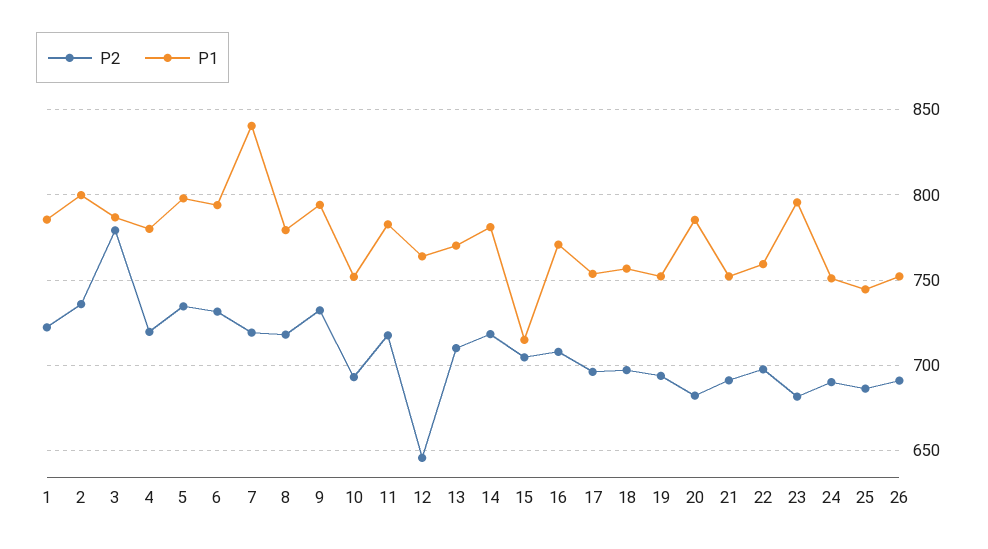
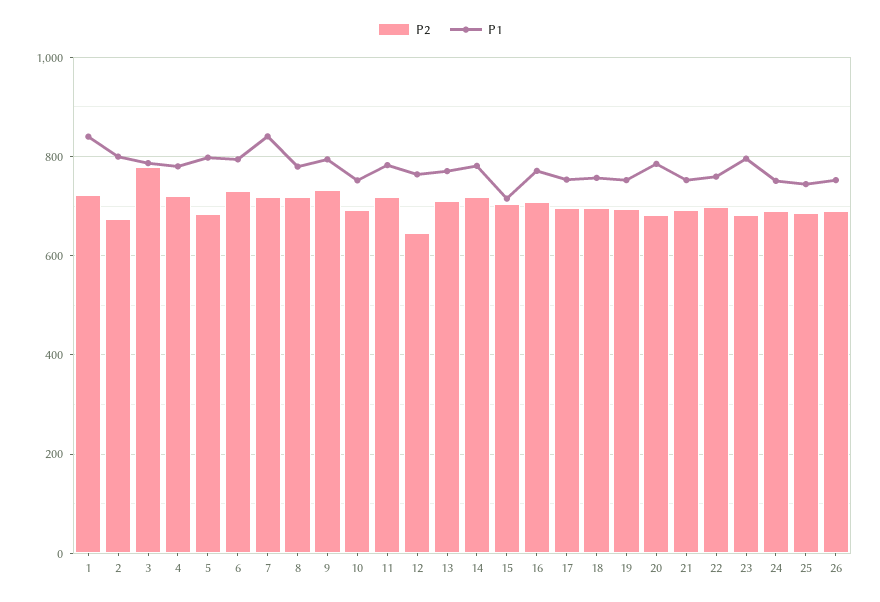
  {
    "P2": {
      "1": 720,
-     "2": 735,
+     "2": 680,
      "3": 780,
      "4": 720,
-     "5": 735,
+     "5": 680,
      "6": 730,
      "7": 720,
      "8": 720,
      "9": 730,
      "10": 695,
      "11": 720,
      "12": 645,
      "13": 710,
      "14": 720,
      "15": 705,
      "16": 710,
      "17": 695,
      "18": 695,
      "19": 695,
      "20": 680,
      "21": 690,
      "22": 700,
      "23": 680,
      "24": 690,
      "25": 685,
      "26": 690
    },
    "P1": {
-     "1": 785,
+     "1": 840,
      "2": 800,
      "3": 785,
      "4": 780,
      "5": 800,
      "6": 795,
      "7": 840,
      "8": 780,
      "9": 795,
      "10": 750,
      "11": 785,
      "12": 765,
      "13": 770,
      "14": 780,
      "15": 715,
      "16": 770,
      "17": 755,
      "18": 755,
      "19": 750,
      "20": 785,
      "21": 750,
      "22": 760,
      "23": 795,
      "24": 750,
      "25": 745,
      "26": 750
    }
  }

